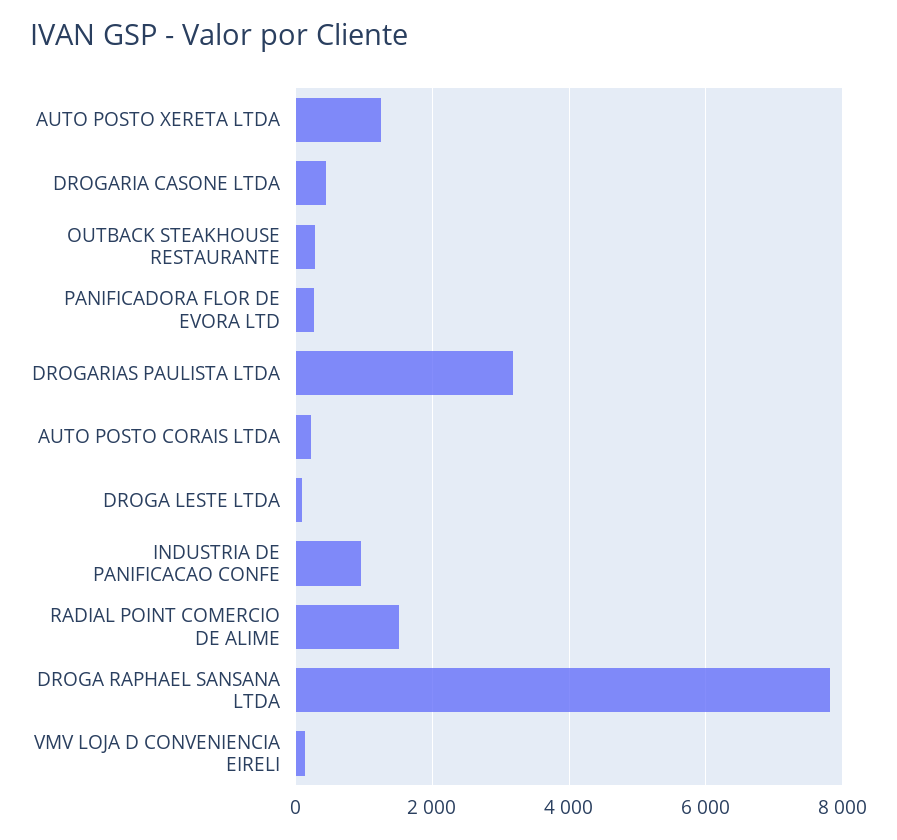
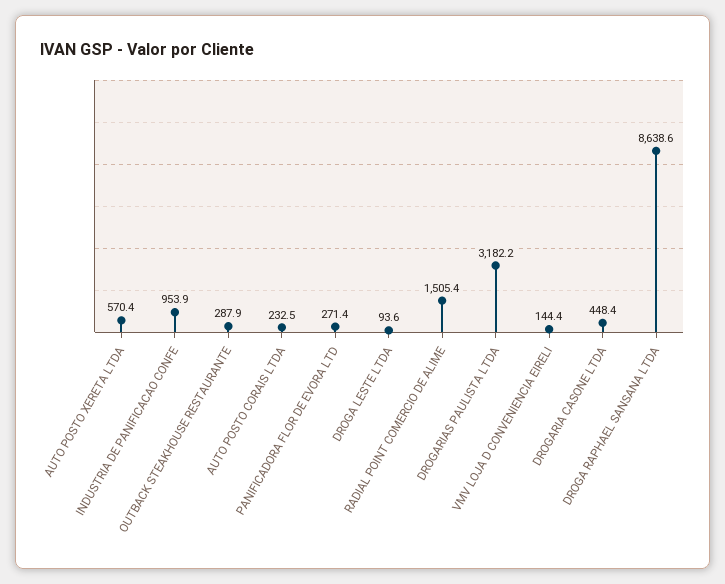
  {
-   "AUTO POSTO XERETA LTDA": 1200,
+   "AUTO POSTO XERETA LTDA": 570.4,
    "DROGARIA CASONE LTDA": 448.4,
    "OUTBACK STEAKHOUSE RESTAURANTE": 287.9,
    "PANIFICADORA FLOR DE EVORA LTD": 271.4,
    "DROGARIAS PAULISTA LTDA": 3182.2,
    "AUTO POSTO CORAIS LTDA": 232.5,
    "DROGA LESTE LTDA": 93.6,
    "INDUSTRIA DE PANIFICACAO CONFE": 953.9,
    "RADIAL POINT COMERCIO DE ALIME": 1505.4,
-   "DROGA RAPHAEL SANSANA LTDA": 7800,
+   "DROGA RAPHAEL SANSANA LTDA": 8638.6,
    "VMV LOJA D CONVENIENCIA EIRELI": 144.4
  }

